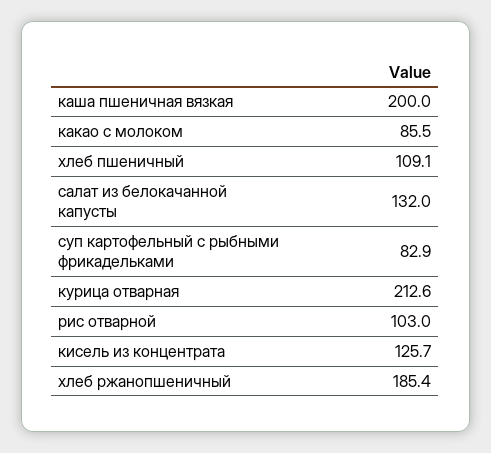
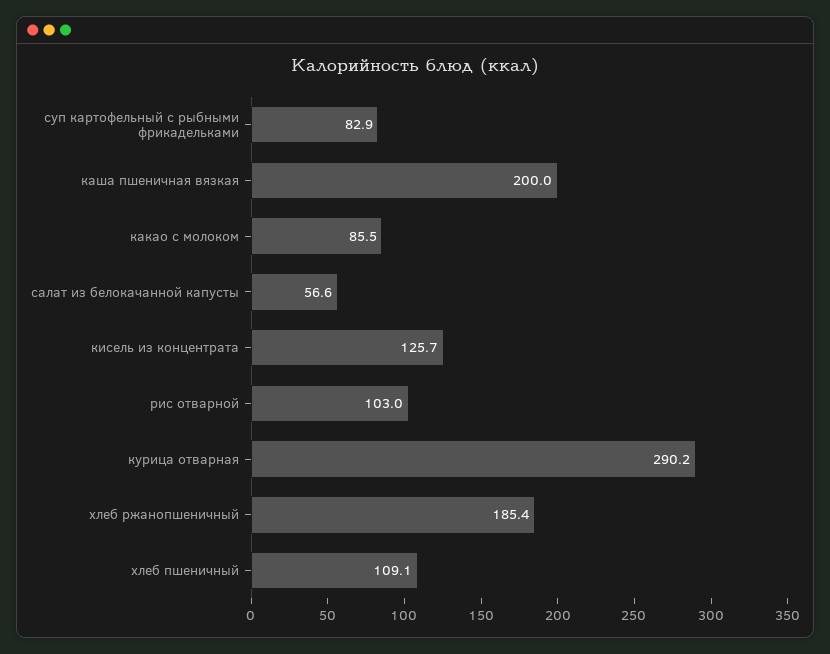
  {
    "каша пшеничная вязкая": 200,
    "какао с молоком": 85.5,
    "хлеб пшеничный": 109.1,
-   "салат из белокачанной капусты": 132,
+   "салат из белокачанной капусты": 56.6,
    "суп картофельный с рыбными фрикадельками": 82.9,
-   "курица отварная": 212.6,
+   "курица отварная": 290.2,
    "рис отварной": 103,
    "кисель из концентрата": 125.7,
    "хлеб ржанопшеничный": 185.4
  }

